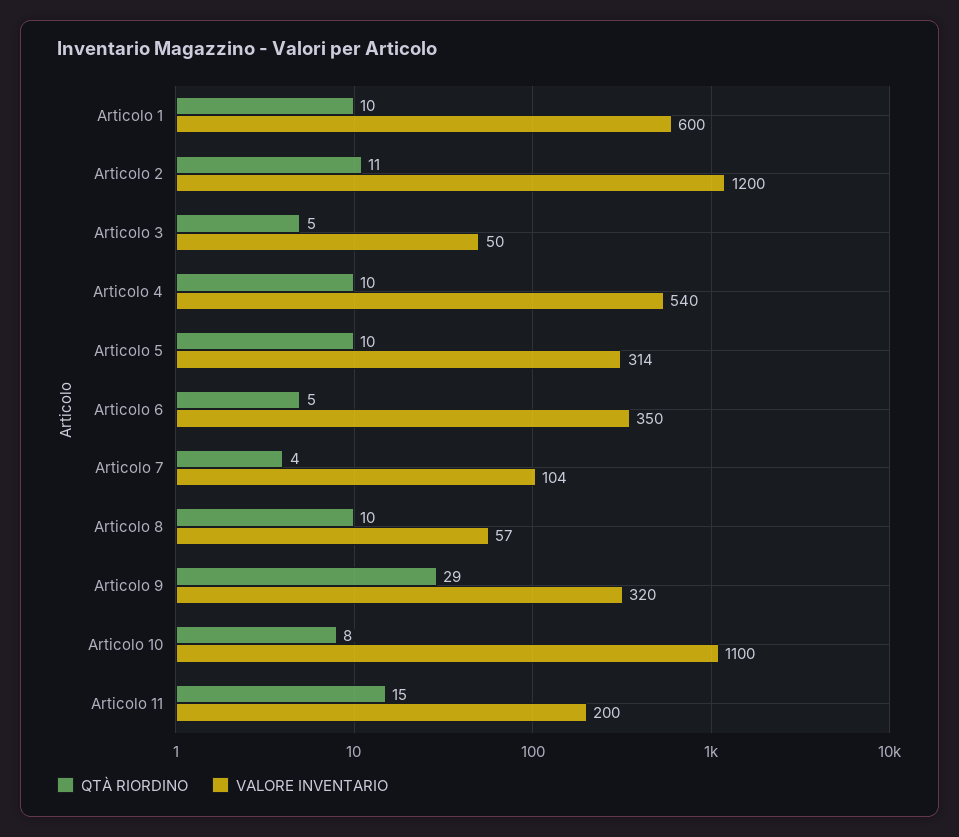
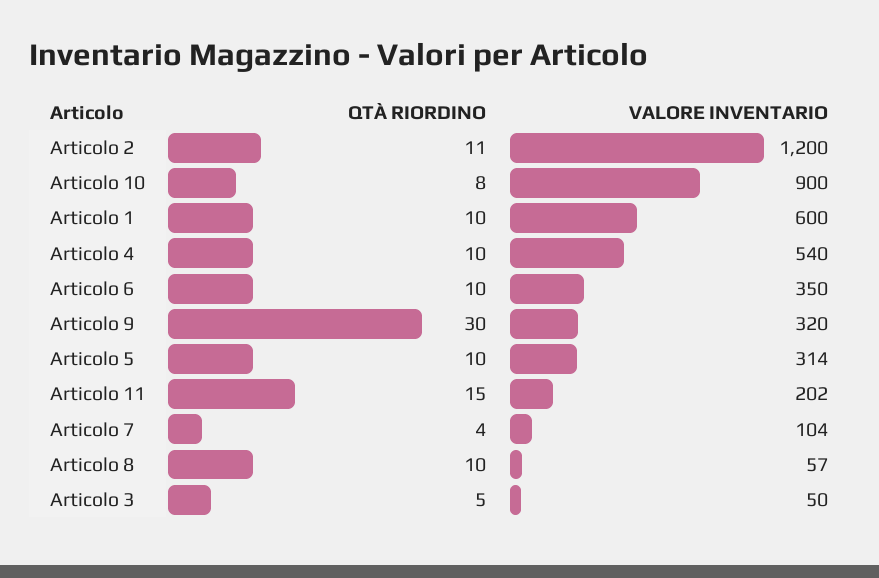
  {
    "QTÀ RIORDINO": {
      "Articolo 1": 10,
      "Articolo 2": 11,
      "Articolo 3": 5,
      "Articolo 4": 10,
      "Articolo 5": 10,
-     "Articolo 6": 5,
+     "Articolo 6": 10,
      "Articolo 7": 4,
      "Articolo 8": 10,
-     "Articolo 9": 29,
+     "Articolo 9": 30,
      "Articolo 10": 8,
      "Articolo 11": 15
    },
    "VALORE INVENTARIO": {
      "Articolo 1": 600,
      "Articolo 2": 1200,
      "Articolo 3": 50,
      "Articolo 4": 540,
      "Articolo 5": 314,
      "Articolo 6": 350,
      "Articolo 7": 104,
      "Articolo 8": 57,
      "Articolo 9": 320,
-     "Articolo 10": 1100,
+     "Articolo 10": 900,
-     "Articolo 11": 200
+     "Articolo 11": 202
    }
  }

